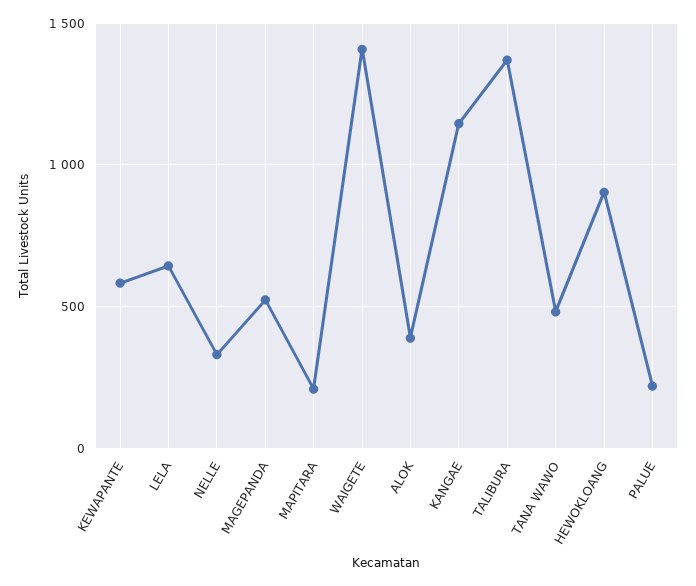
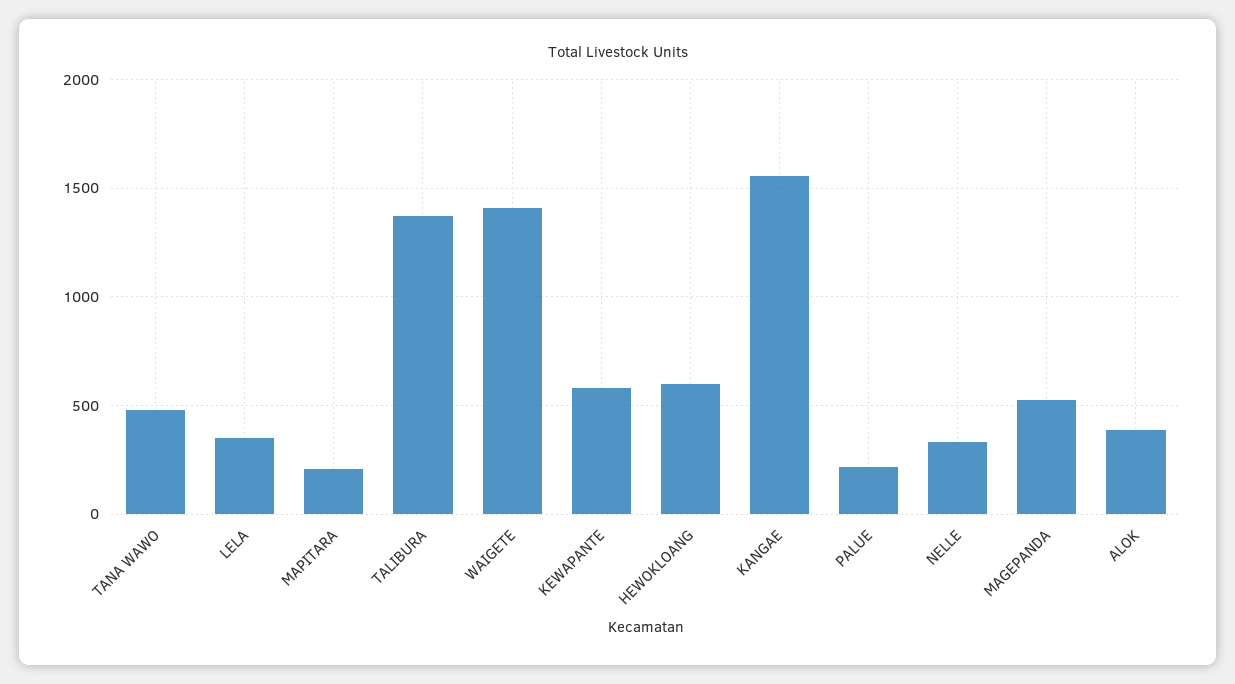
  {
    "KEWAPANTE": 600,
-   "LELA": 650,
+   "LELA": 350,
    "NELLE": 350,
    "MAGEPANDA": 500,
    "MAPITARA": 200,
    "WAIGETE": 1400,
    "ALOK": 400,
-   "KANGAE": 1150,
+   "KANGAE": 1550,
    "TALIBURA": 1350,
    "TANA WAWO": 500,
-   "HEWOKLOANG": 900,
+   "HEWOKLOANG": 600,
    "PALUE": 200
  }

